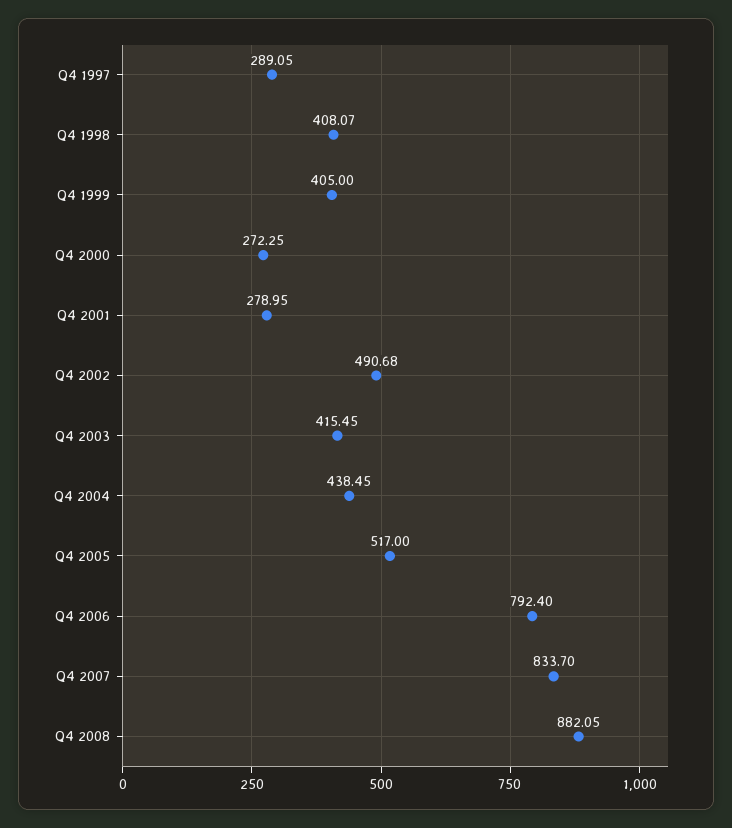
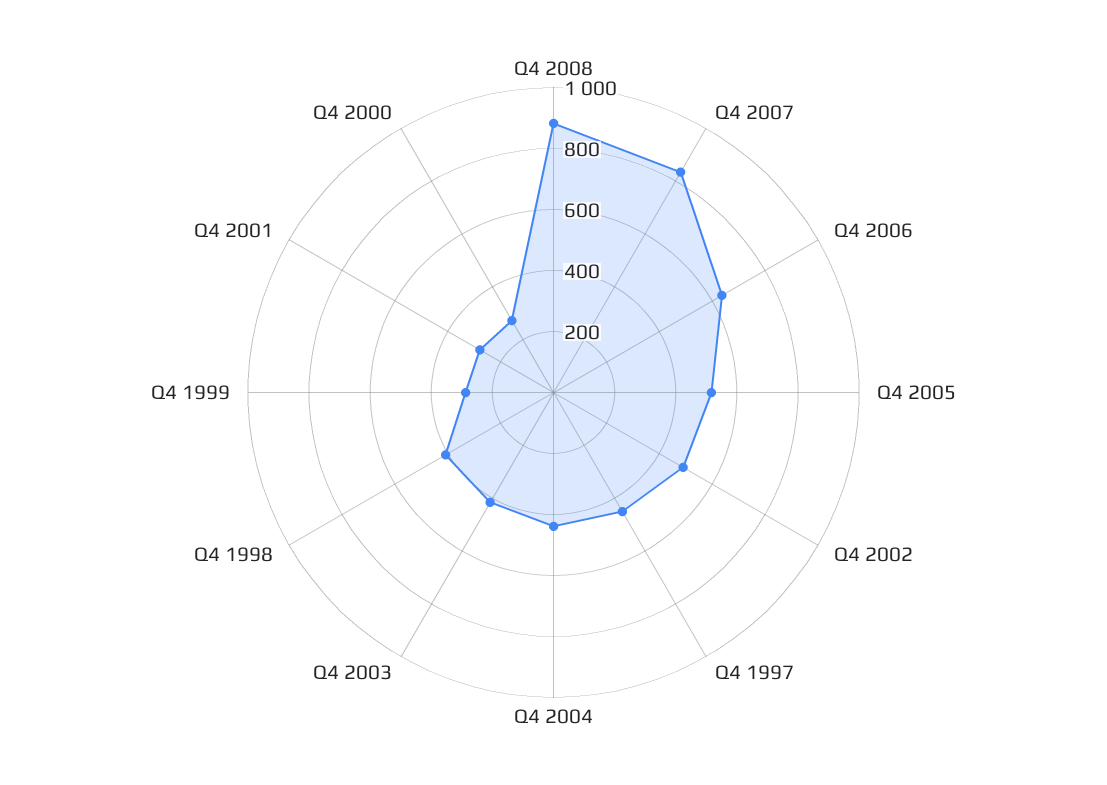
  {
-   "Q4 1997": 289.05,
+   "Q4 1997": 450,
    "Q4 1998": 408.07,
-   "Q4 1999": 405,
+   "Q4 1999": 300,
    "Q4 2000": 272.25,
    "Q4 2001": 278.95,
    "Q4 2002": 490.68,
    "Q4 2003": 415.45,
    "Q4 2004": 438.45,
    "Q4 2005": 517,
-   "Q4 2006": 792.4,
+   "Q4 2006": 650,
    "Q4 2007": 833.7,
    "Q4 2008": 882.05
  }

